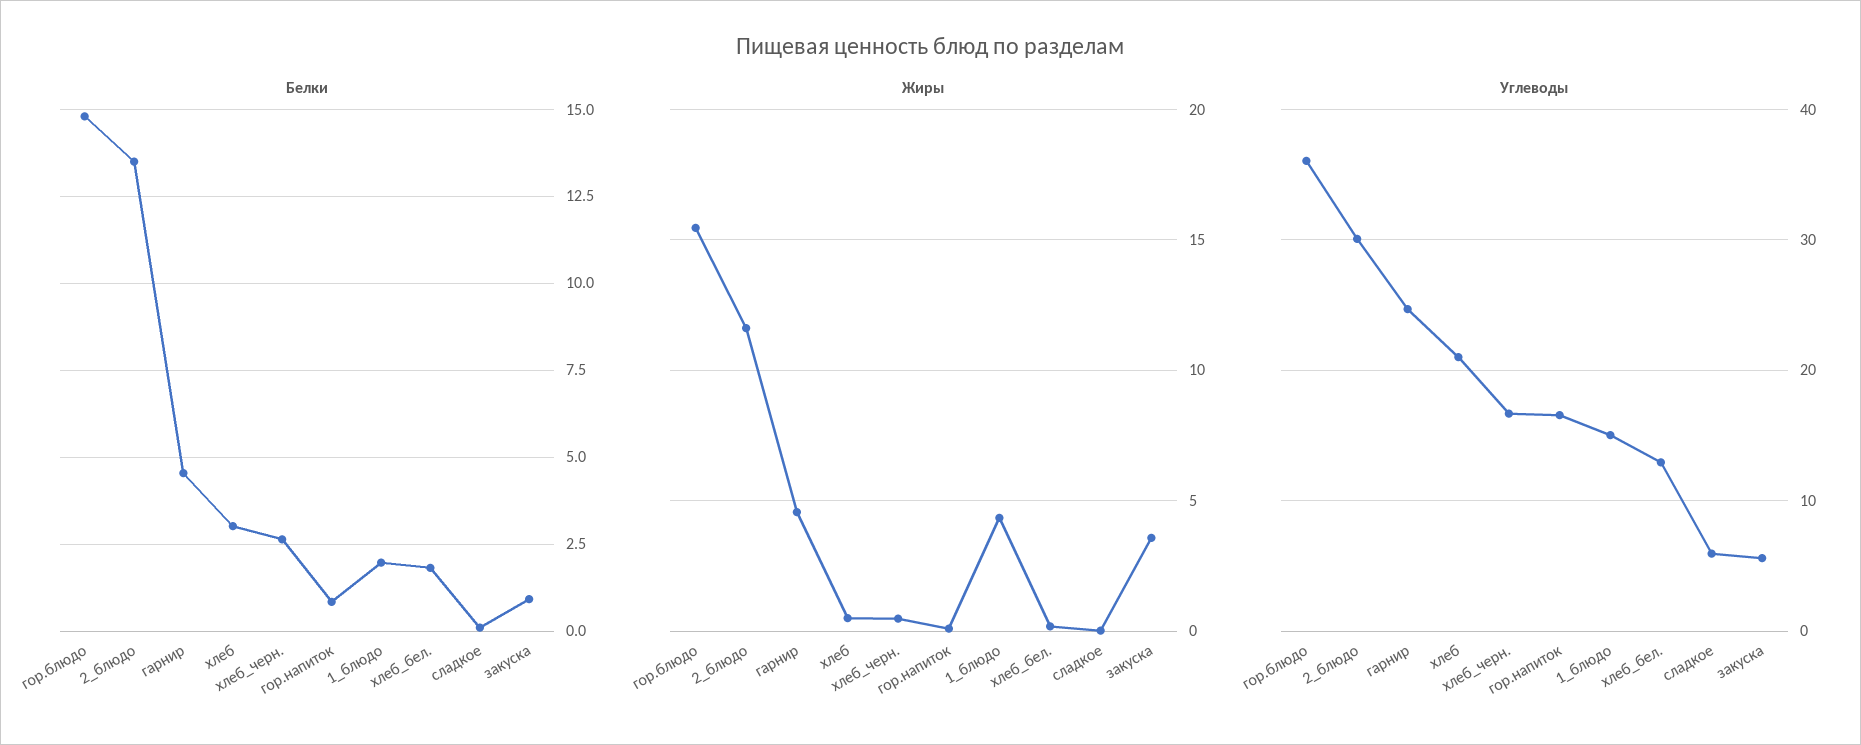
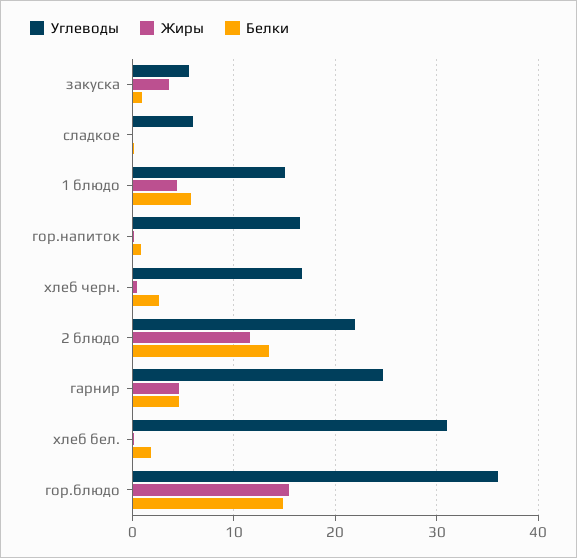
  {
    "Белки": {
      "гор.блюдо": 14.75,
      "2_блюдо": 13.5,
      "гарнир": 4.5,
-     "хлеб": 3,
      "хлеб_черн.": 2.75,
      "гор.напиток": 0.75,
-     "1_блюдо": 2,
+     "1_блюдо": 6,
      "хлеб_бел.": 1.75,
      "сладкое": 0,
      "закуска": 1
    },
    "Жиры": {
      "гор.блюдо": 15.5,
      "2_блюдо": 11.5,
      "гарнир": 4.5,
-     "хлеб": 0.5,
      "хлеб_черн.": 0.5,
      "гор.напиток": 0,
      "1_блюдо": 4.5,
      "хлеб_бел.": 0,
      "сладкое": 0,
      "закуска": 3.5
    },
    "Углеводы": {
      "гор.блюдо": 36,
-     "2_блюдо": 30,
+     "2_блюдо": 22,
      "гарнир": 25,
-     "хлеб": 21,
      "хлеб_черн.": 17,
      "гор.напиток": 17,
      "1_блюдо": 15,
-     "хлеб_бел.": 13,
+     "хлеб_бел.": 31,
      "сладкое": 6,
      "закуска": 6
    }
  }

